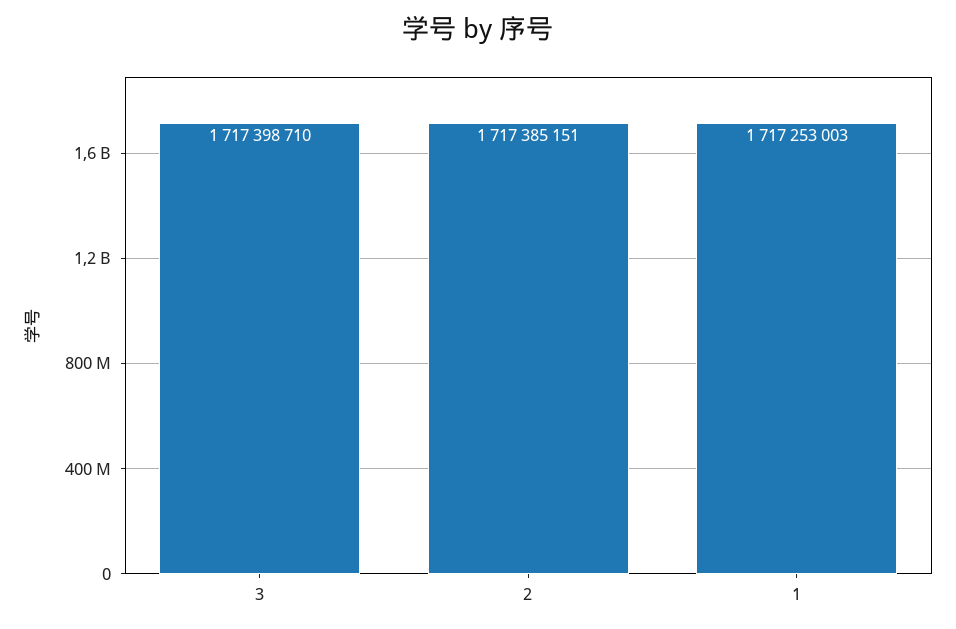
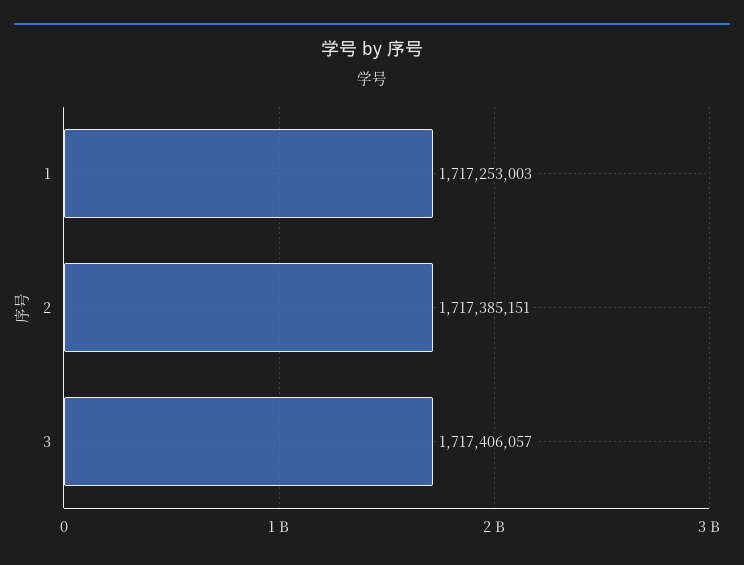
  {
-   "3": 1717398710,
+   "3": 1717406057,
    "2": 1717385151,
    "1": 1717253003
  }

